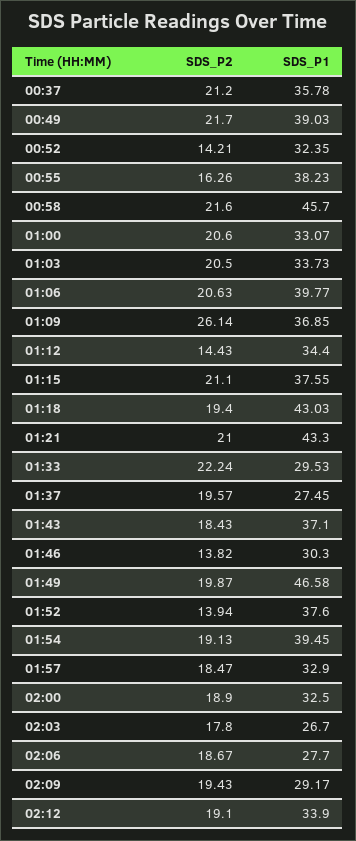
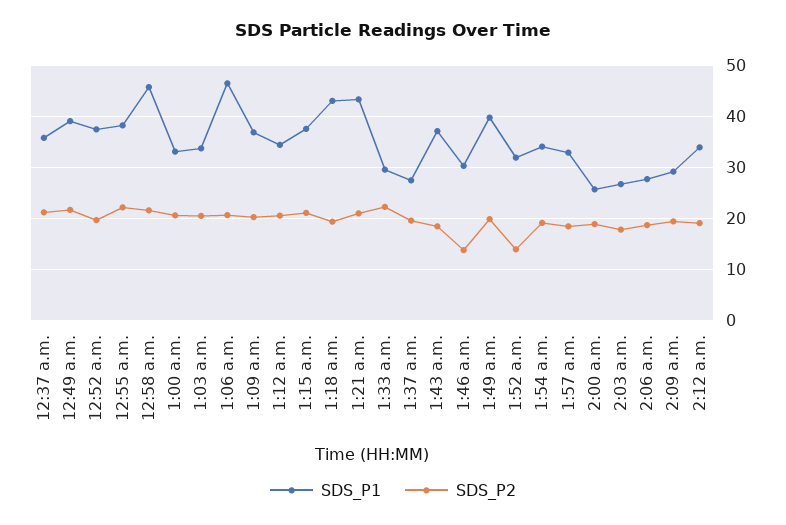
  {
    "SDS_P2": {
      "00:37": 21.2,
      "00:49": 21.7,
-     "00:52": 14.21,
+     "00:52": 20,
-     "00:55": 16.26,
+     "00:55": 22,
      "00:58": 21.6,
      "01:00": 20.6,
      "01:03": 20.5,
      "01:06": 20.63,
-     "01:09": 26.14,
+     "01:09": 20,
-     "01:12": 14.43,
+     "01:12": 20,
      "01:15": 21.1,
      "01:18": 19.4,
      "01:21": 21,
      "01:33": 22.24,
      "01:37": 19.57,
      "01:43": 18.43,
      "01:46": 13.82,
      "01:49": 19.87,
      "01:52": 13.94,
      "01:54": 19.13,
      "01:57": 18.47,
      "02:00": 18.9,
      "02:03": 17.8,
      "02:06": 18.67,
      "02:09": 19.43,
      "02:12": 19.1
    },
    "SDS_P1": {
      "00:37": 35.78,
      "00:49": 39.03,
-     "00:52": 32.35,
+     "00:52": 38,
      "00:55": 38.23,
      "00:58": 45.7,
      "01:00": 33.07,
      "01:03": 33.73,
-     "01:06": 39.77,
+     "01:06": 46,
      "01:09": 36.85,
      "01:12": 34.4,
      "01:15": 37.55,
      "01:18": 43.03,
      "01:21": 43.3,
      "01:33": 29.53,
      "01:37": 27.45,
      "01:43": 37.1,
      "01:46": 30.3,
-     "01:49": 46.58,
+     "01:49": 40,
-     "01:52": 37.6,
+     "01:52": 32,
-     "01:54": 39.45,
+     "01:54": 34,
      "01:57": 32.9,
-     "02:00": 32.5,
+     "02:00": 26,
      "02:03": 26.7,
      "02:06": 27.7,
      "02:09": 29.17,
      "02:12": 33.9
    }
  }

